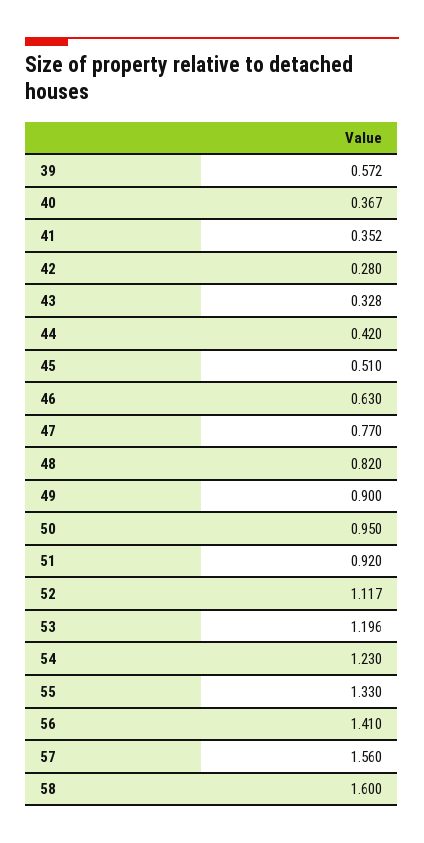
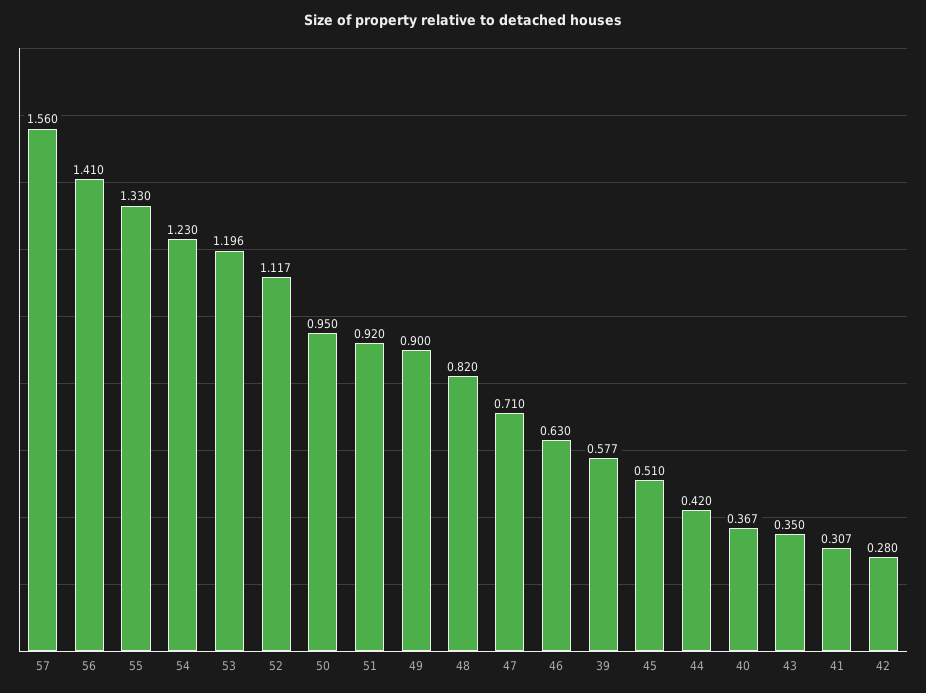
  {
-   "39": 0.572,
+   "39": 0.577,
    "40": 0.367,
-   "41": 0.352,
+   "41": 0.307,
    "42": 0.28,
-   "43": 0.328,
+   "43": 0.35,
    "44": 0.42,
    "45": 0.51,
    "46": 0.63,
-   "47": 0.77,
+   "47": 0.71,
    "48": 0.82,
    "49": 0.9,
    "50": 0.95,
    "51": 0.92,
    "52": 1.117,
    "53": 1.196,
    "54": 1.23,
    "55": 1.33,
    "56": 1.41,
-   "57": 1.56,
+   "57": 1.56
-   "58": 1.6
  }

